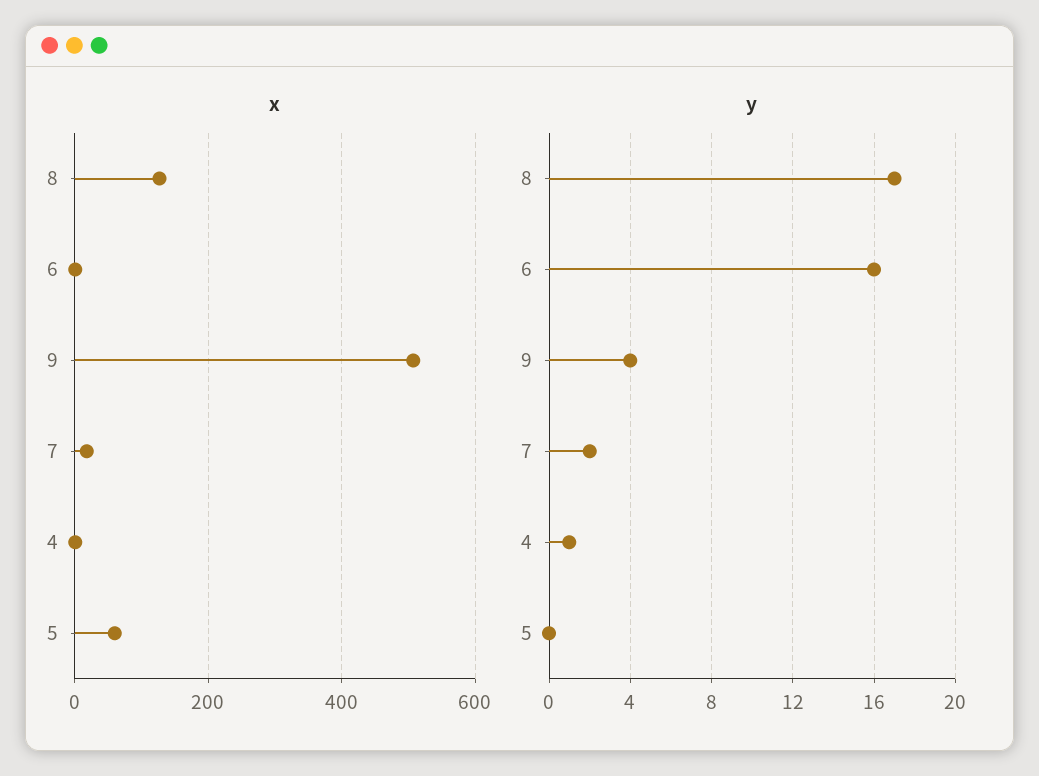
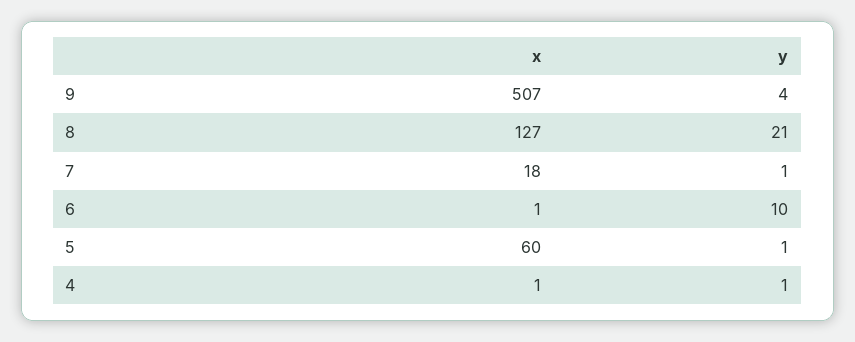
  {
    "x": {
      "8": 127,
      "6": 1,
      "9": 507,
      "7": 18,
      "4": 1,
      "5": 60
    },
    "y": {
-     "8": 17,
+     "8": 21,
-     "6": 16,
+     "6": 10,
      "9": 4,
-     "7": 2,
+     "7": 1,
      "4": 1,
-     "5": 0
+     "5": 1
    }
  }

